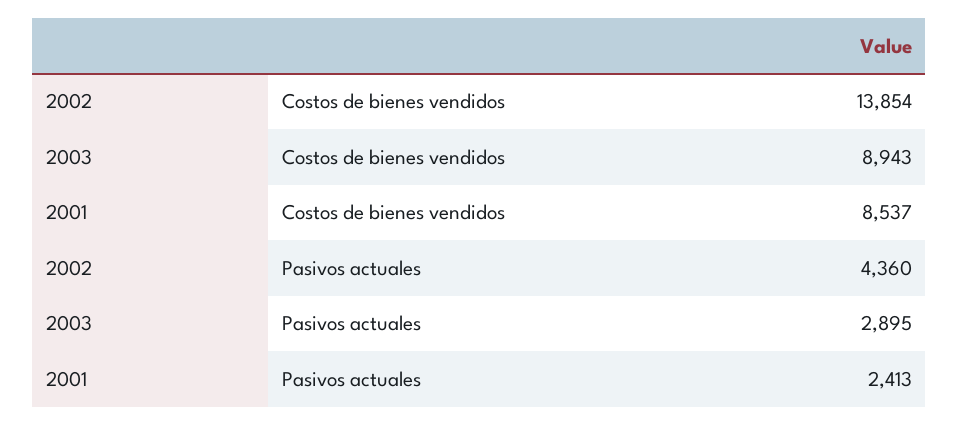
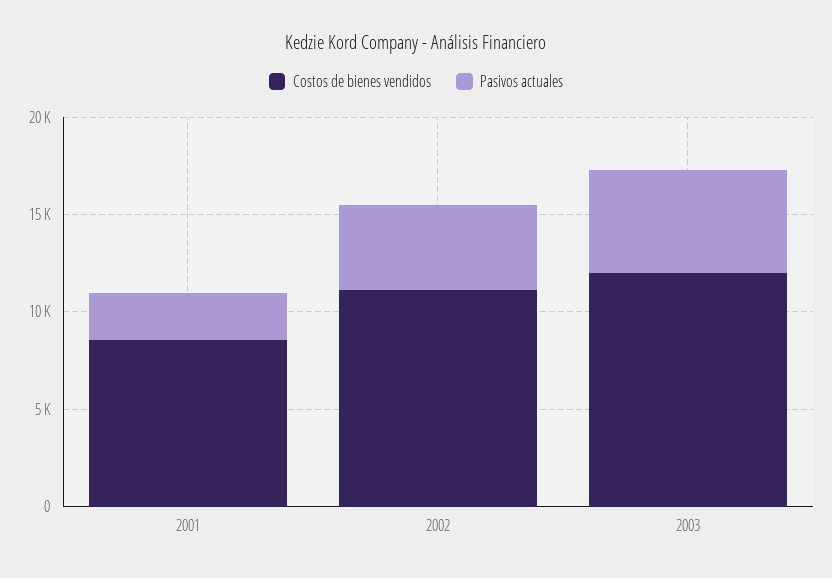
  {
    "Costos de bienes vendidos": {
-     "2002": 13854,
+     "2002": 11000,
-     "2003": 8943,
+     "2003": 12000,
      "2001": 8537
    },
    "Pasivos actuales": {
      "2002": 4360,
-     "2003": 2895,
+     "2003": 5000,
      "2001": 2413
    }
  }

